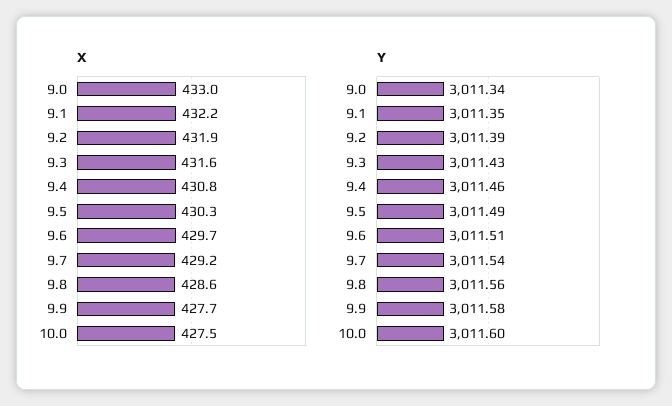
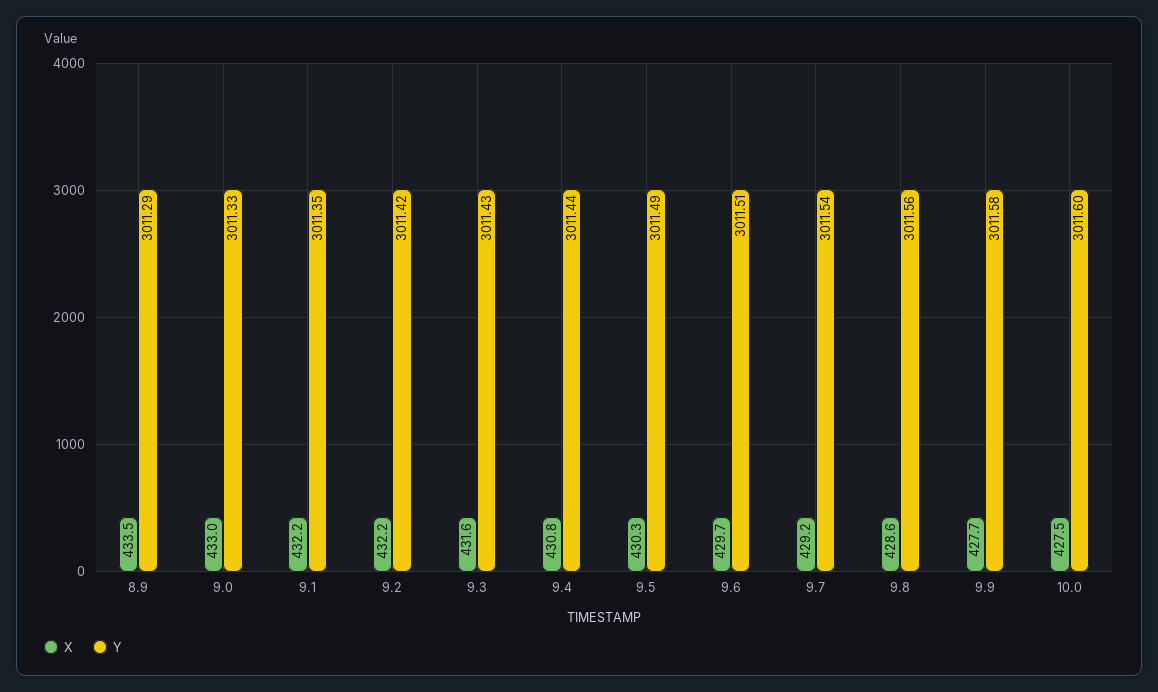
  {
    "X": {
      "9.0": 433,
      "9.1": 432.2,
-     "9.2": 431.9,
+     "9.2": 432.2,
      "9.3": 431.6,
      "9.4": 430.8,
      "9.5": 430.3,
      "9.6": 429.7,
      "9.7": 429.2,
      "9.8": 428.6,
      "9.9": 427.7,
-     "10.0": 427.5
+     "10.0": 427.5,
+     "8.9": 433.5
    },
    "Y": {
-     "9.0": 3011.34,
+     "9.0": 3011.33,
      "9.1": 3011.35,
-     "9.2": 3011.39,
+     "9.2": 3011.42,
      "9.3": 3011.43,
-     "9.4": 3011.46,
+     "9.4": 3011.44,
      "9.5": 3011.49,
      "9.6": 3011.51,
      "9.7": 3011.54,
      "9.8": 3011.56,
      "9.9": 3011.58,
-     "10.0": 3011.6
+     "10.0": 3011.6,
+     "8.9": 3011.29
    }
  }

